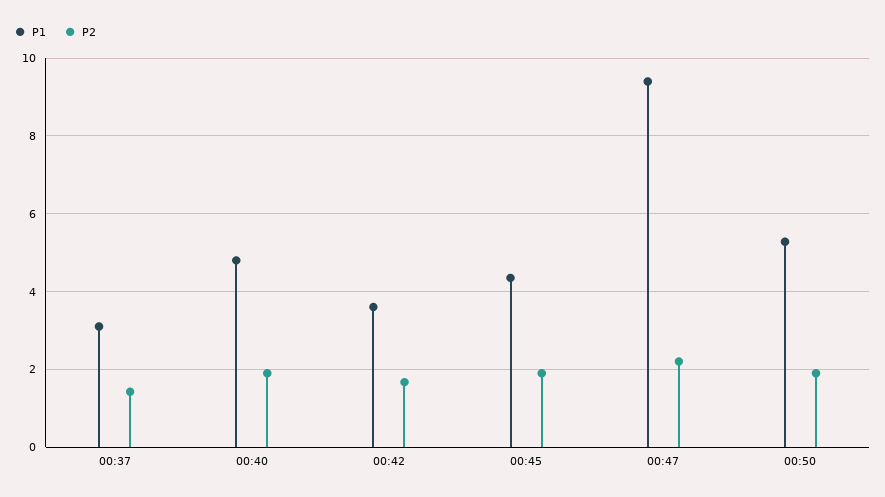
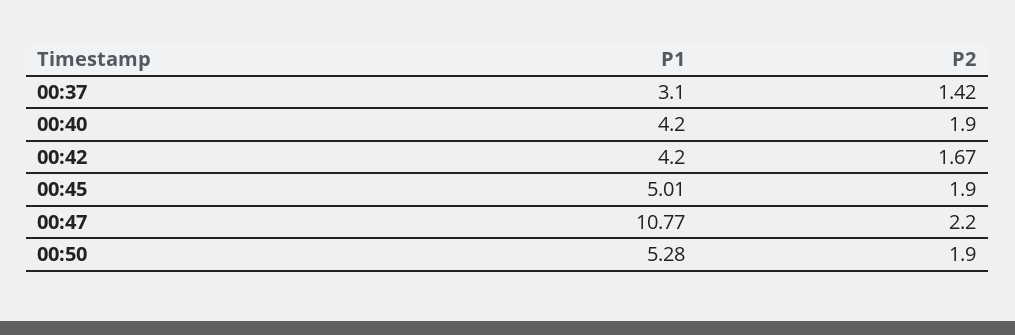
  {
    "P1": {
      "00:37": 3.1,
-     "00:40": 4.8,
+     "00:40": 4.2,
-     "00:42": 3.6,
+     "00:42": 4.2,
-     "00:45": 4.4,
+     "00:45": 5.01,
-     "00:47": 9.4,
+     "00:47": 10.77,
      "00:50": 5.28
    },
    "P2": {
      "00:37": 1.42,
      "00:40": 1.9,
      "00:42": 1.67,
      "00:45": 1.9,
      "00:47": 2.2,
      "00:50": 1.9
    }
  }

